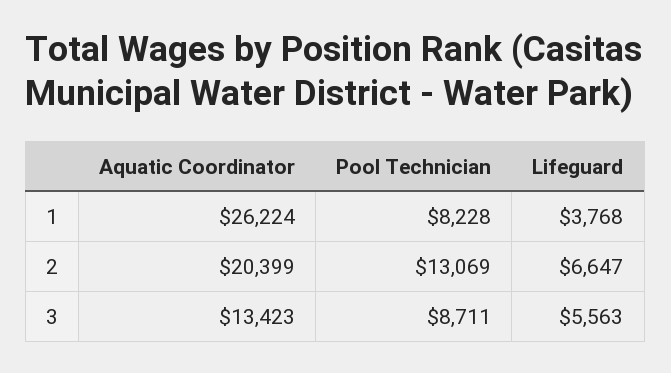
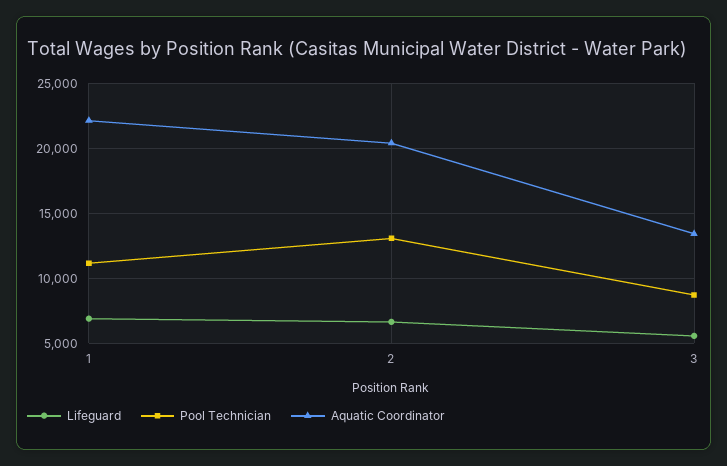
  {
    "Aquatic Coordinator": {
-     "1": 26224,
+     "1": 22000,
      "2": 20399,
      "3": 13423
    },
    "Pool Technician": {
-     "1": 8228,
+     "1": 11000,
      "2": 13069,
      "3": 8711
    },
    "Lifeguard": {
-     "1": 3768,
+     "1": 7000,
      "2": 6647,
      "3": 5563
    }
  }

